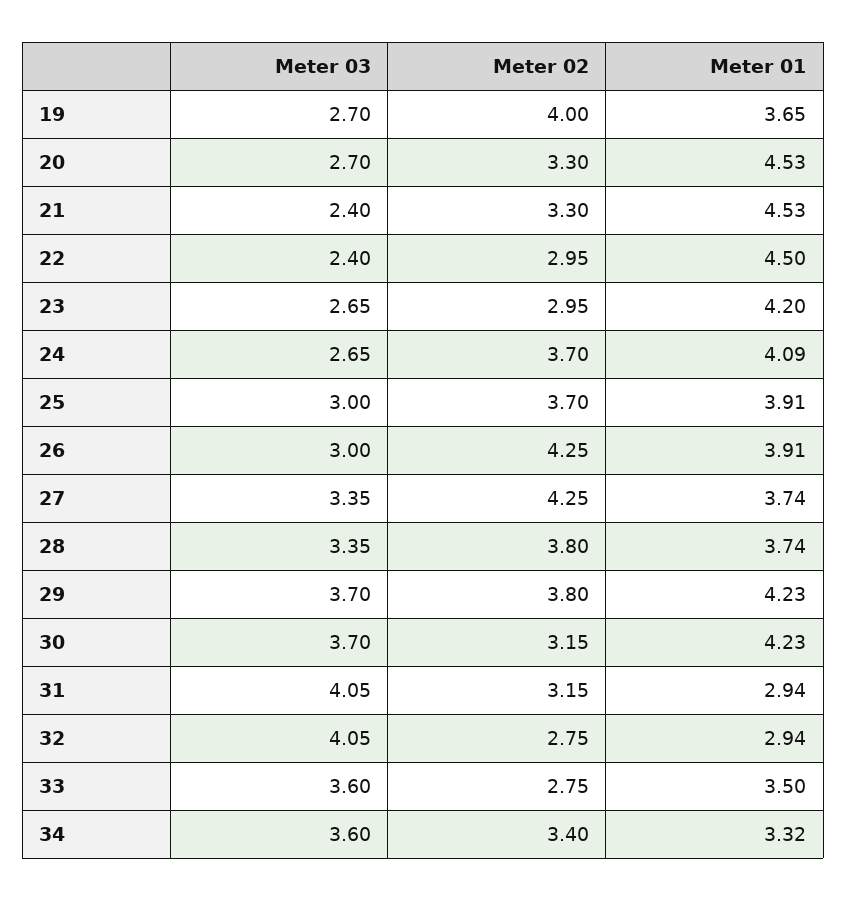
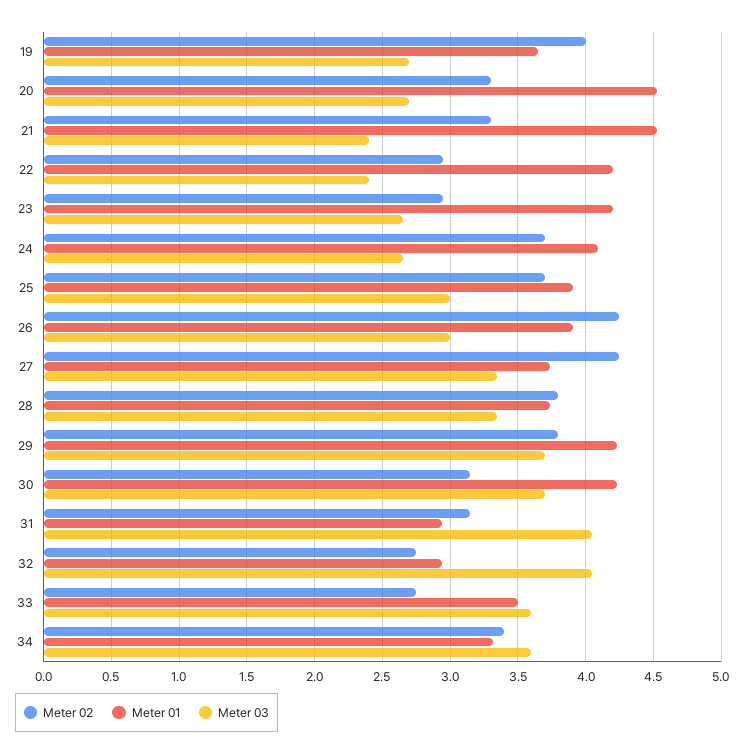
  {
    "Meter 03": {
      "19": 2.7,
      "20": 2.7,
      "21": 2.4,
      "22": 2.4,
      "23": 2.65,
      "24": 2.65,
      "25": 3,
      "26": 3,
      "27": 3.35,
      "28": 3.35,
      "29": 3.7,
      "30": 3.7,
      "31": 4.05,
      "32": 4.05,
      "33": 3.6,
      "34": 3.6
    },
    "Meter 02": {
      "19": 4,
      "20": 3.3,
      "21": 3.3,
      "22": 2.95,
      "23": 2.95,
      "24": 3.7,
      "25": 3.7,
      "26": 4.25,
      "27": 4.25,
      "28": 3.8,
      "29": 3.8,
      "30": 3.15,
      "31": 3.15,
      "32": 2.75,
      "33": 2.75,
      "34": 3.4
    },
    "Meter 01": {
      "19": 3.65,
      "20": 4.53,
      "21": 4.53,
-     "22": 4.5,
+     "22": 4.2,
      "23": 4.2,
      "24": 4.09,
      "25": 3.91,
      "26": 3.91,
      "27": 3.74,
      "28": 3.74,
      "29": 4.23,
      "30": 4.23,
      "31": 2.94,
      "32": 2.94,
      "33": 3.5,
      "34": 3.32
    }
  }

